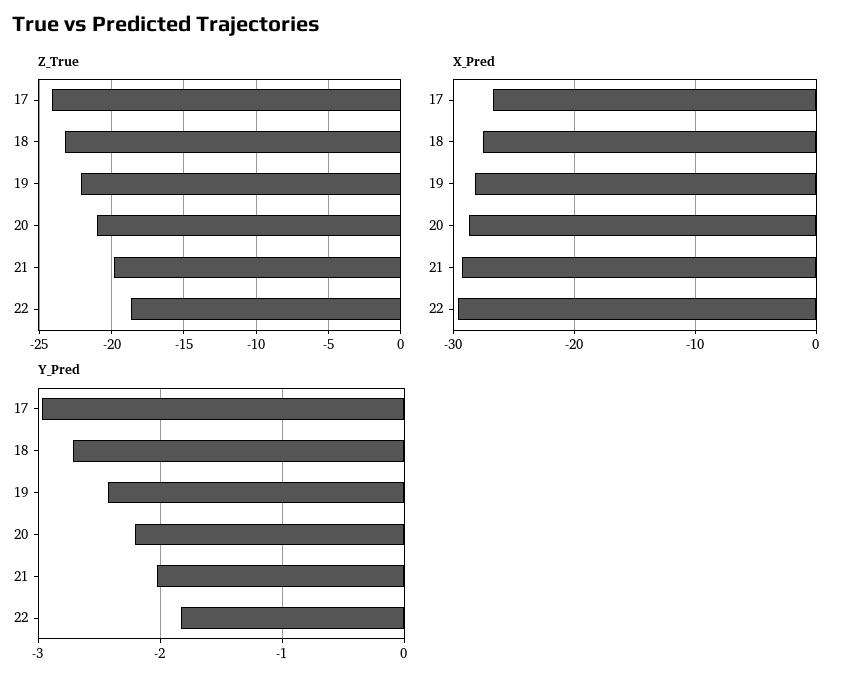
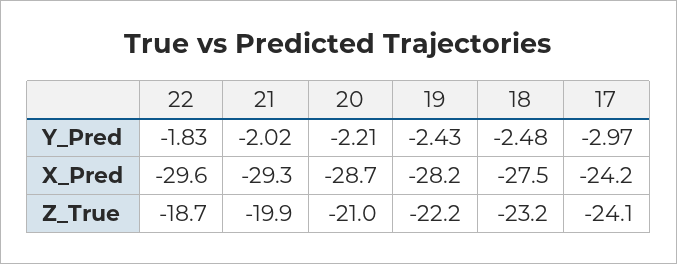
  {
    "Z_True": {
      "17": -24.1,
      "18": -23.2,
      "19": -22.2,
      "20": -21,
      "21": -19.9,
      "22": -18.7
    },
    "X_Pred": {
-     "17": -27,
+     "17": -24.2,
      "18": -27.5,
      "19": -28.2,
      "20": -28.7,
      "21": -29.3,
      "22": -29.6
    },
    "Y_Pred": {
      "17": -2.97,
-     "18": -2.7,
+     "18": -2.48,
      "19": -2.43,
      "20": -2.21,
      "21": -2.02,
      "22": -1.83
    }
  }

